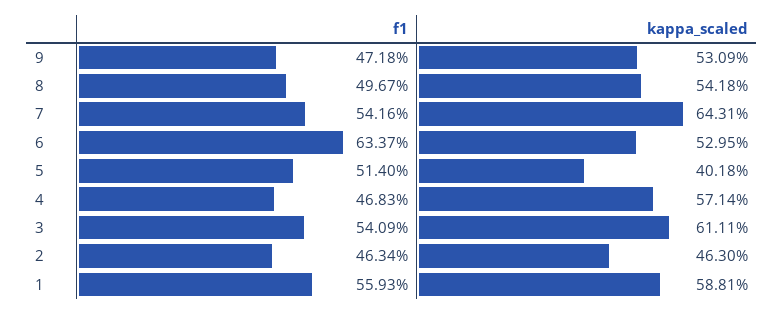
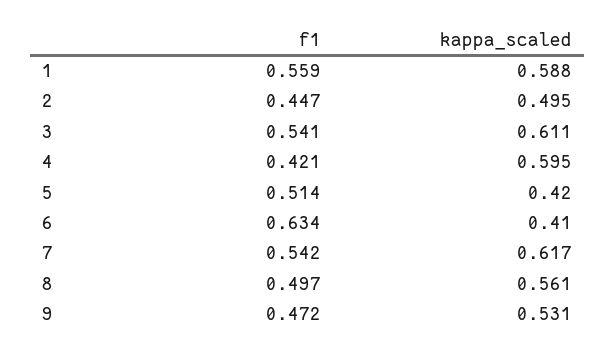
  {
    "f1": {
      "9": 0.4718,
      "8": 0.4967,
      "7": 0.5416,
      "6": 0.6337,
      "5": 0.514,
-     "4": 0.4683,
+     "4": 0.421,
      "3": 0.5409,
-     "2": 0.4634,
+     "2": 0.447,
      "1": 0.5593
    },
    "kappa_scaled": {
      "9": 0.5309,
-     "8": 0.5418,
+     "8": 0.561,
-     "7": 0.6431,
+     "7": 0.617,
-     "6": 0.5295,
+     "6": 0.41,
-     "5": 0.4018,
+     "5": 0.42,
-     "4": 0.5714,
+     "4": 0.595,
      "3": 0.6111,
-     "2": 0.463,
+     "2": 0.495,
      "1": 0.5881
    }
  }

